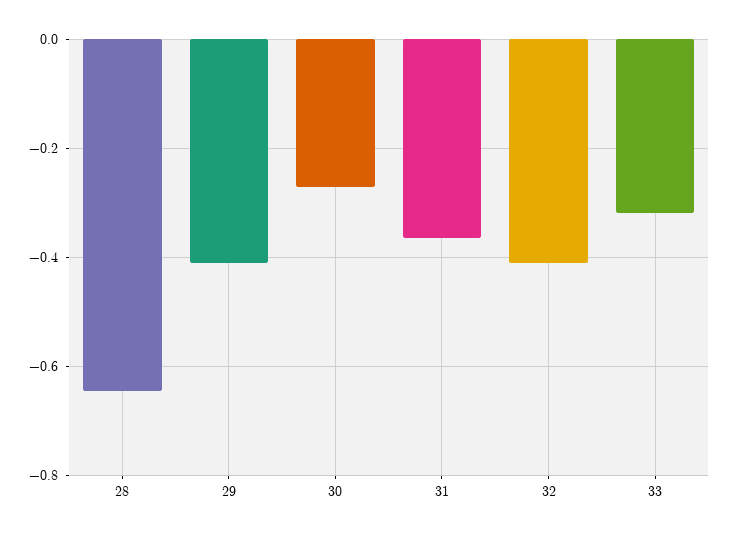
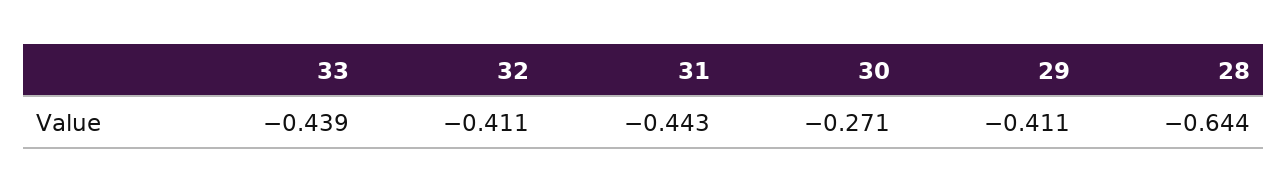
  {
    "28": -0.644,
    "29": -0.411,
    "30": -0.271,
-   "31": -0.36,
+   "31": -0.443,
    "32": -0.411,
-   "33": -0.32
+   "33": -0.439
  }

